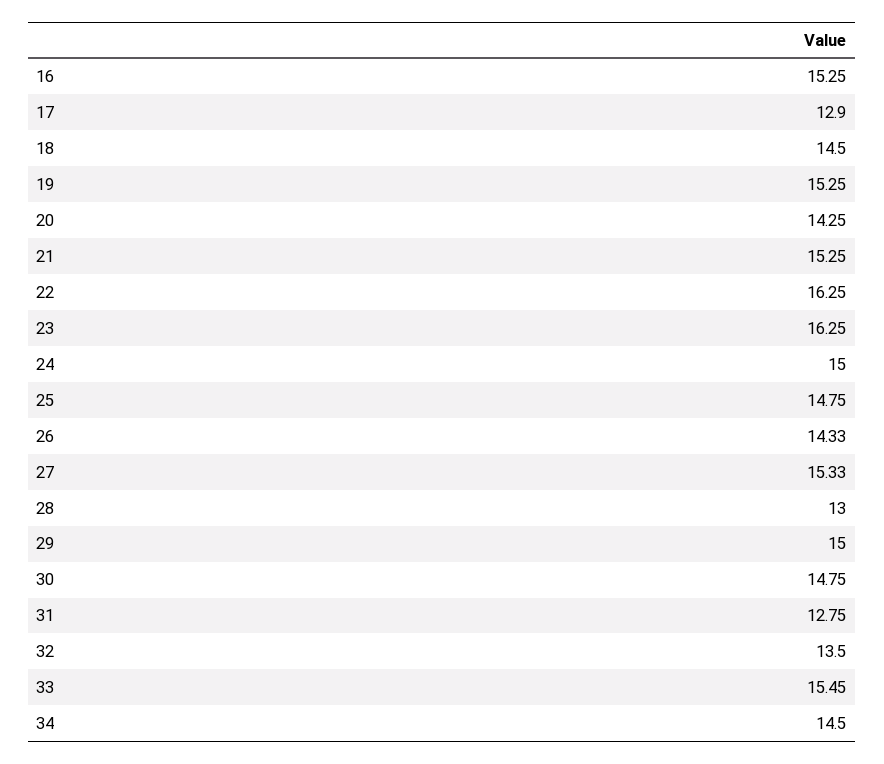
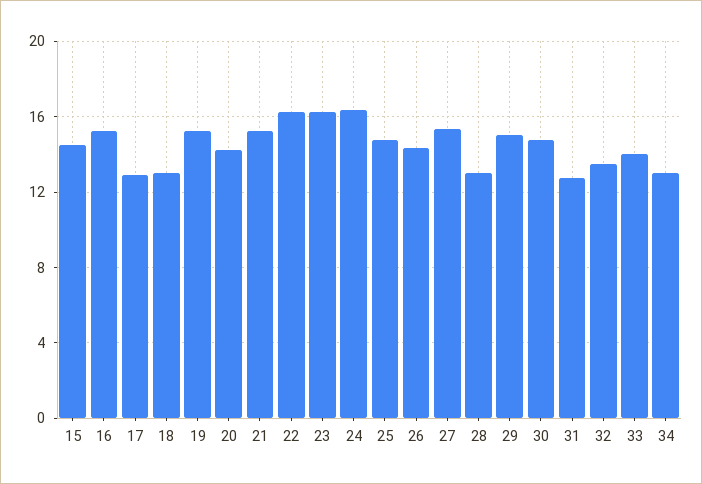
  {
    "16": 15.25,
    "17": 12.9,
-   "18": 14.5,
+   "18": 13,
    "19": 15.25,
    "20": 14.25,
    "21": 15.25,
    "22": 16.25,
    "23": 16.25,
-   "24": 15,
+   "24": 16.5,
    "25": 14.75,
    "26": 14.33,
    "27": 15.33,
    "28": 13,
    "29": 15,
    "30": 14.75,
    "31": 12.75,
    "32": 13.5,
-   "33": 15.45,
+   "33": 14,
-   "34": 14.5
+   "34": 13,
+   "15": 14.5
  }

